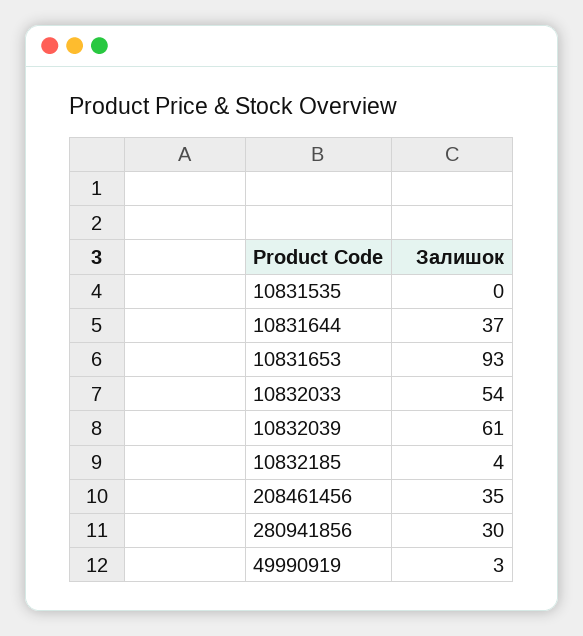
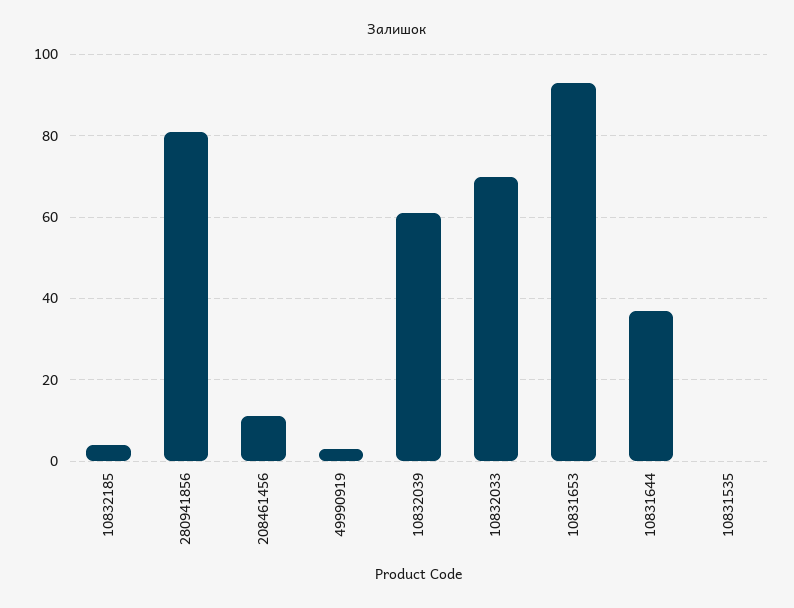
  {
    "10831535": 0,
    "10831644": 37,
    "10831653": 93,
-   "10832033": 54,
+   "10832033": 70,
    "10832039": 61,
    "10832185": 4,
-   "208461456": 35,
+   "208461456": 10,
-   "280941856": 30,
+   "280941856": 80,
    "49990919": 3
  }

